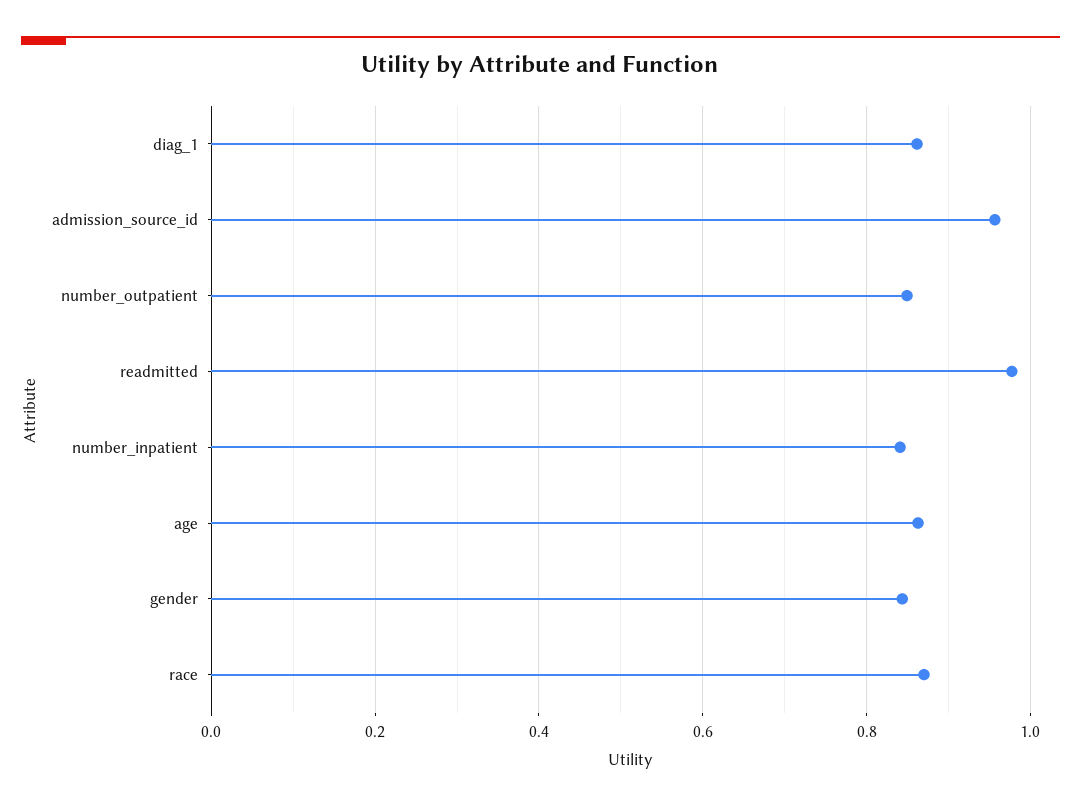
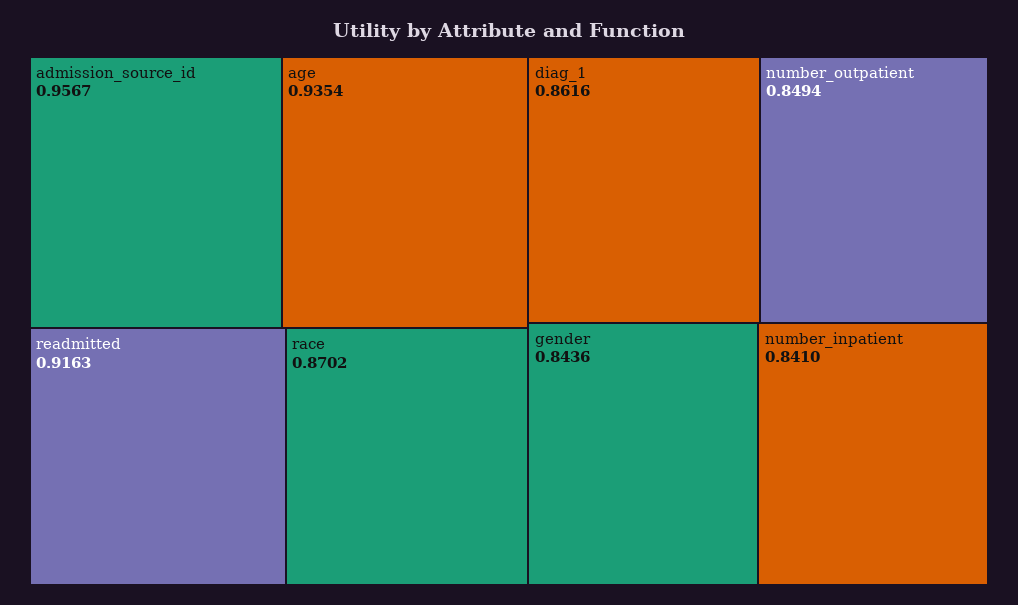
  {
    "diag_1": 0.8616,
    "admission_source_id": 0.9567,
    "number_outpatient": 0.8494,
-   "readmitted": 0.98,
+   "readmitted": 0.9163,
    "number_inpatient": 0.841,
-   "age": 0.86,
+   "age": 0.9354,
    "gender": 0.8436,
    "race": 0.8702
  }

